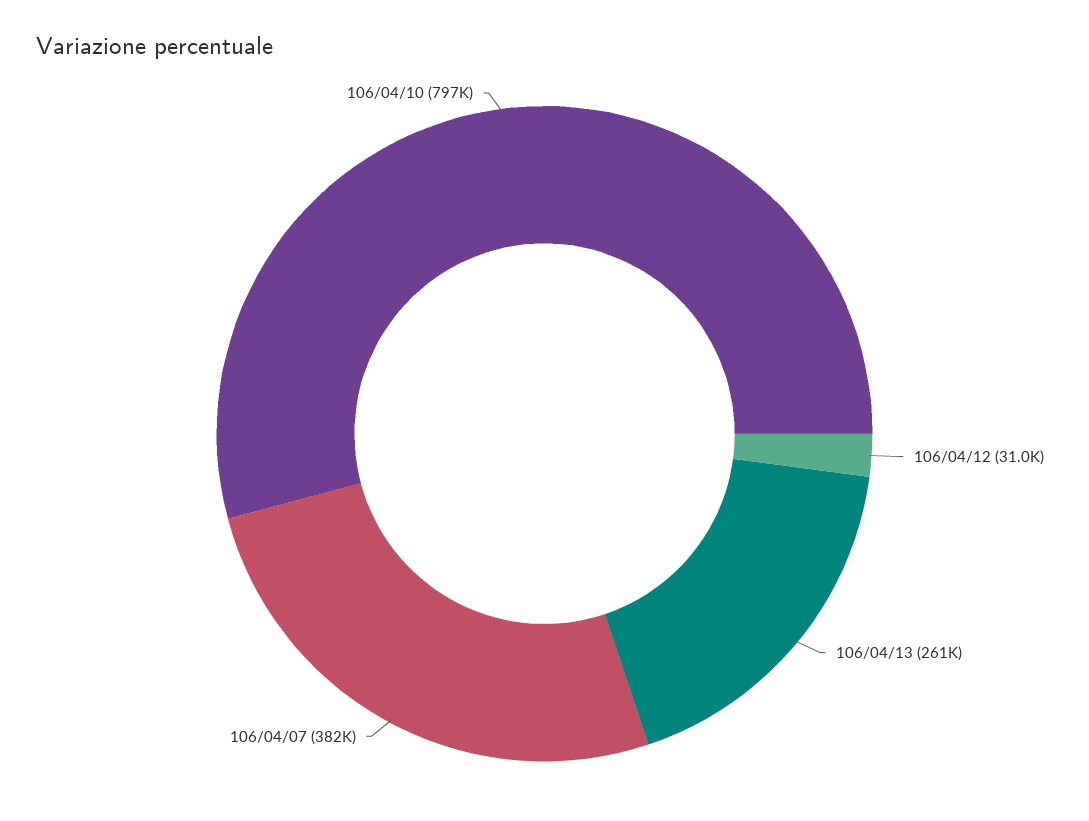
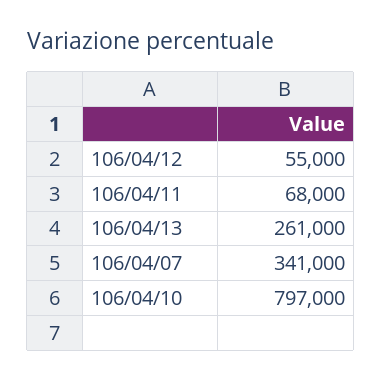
  {
-   "106/04/12": 31000,
+   "106/04/12": 55000,
    "106/04/13": 261000,
-   "106/04/07": 382000,
+   "106/04/07": 341000,
-   "106/04/10": 797000
+   "106/04/10": 797000,
+   "106/04/11": 68000
  }

